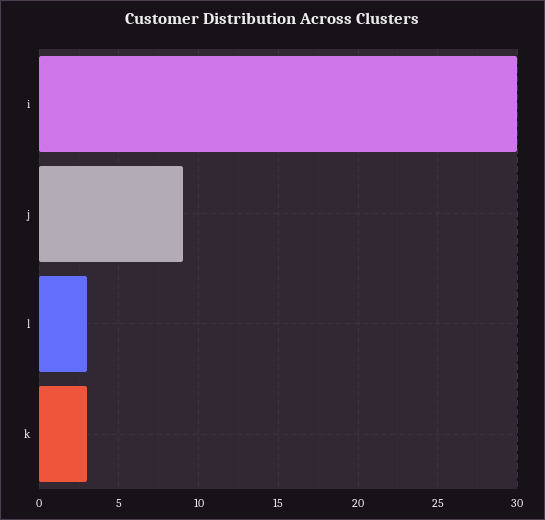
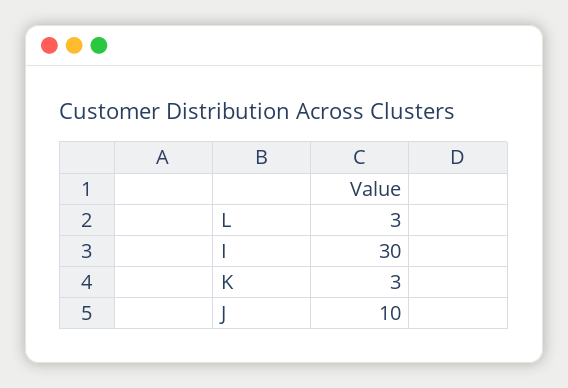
  {
    "i": 30,
-   "j": 9,
+   "j": 10,
    "l": 3,
    "k": 3
  }

